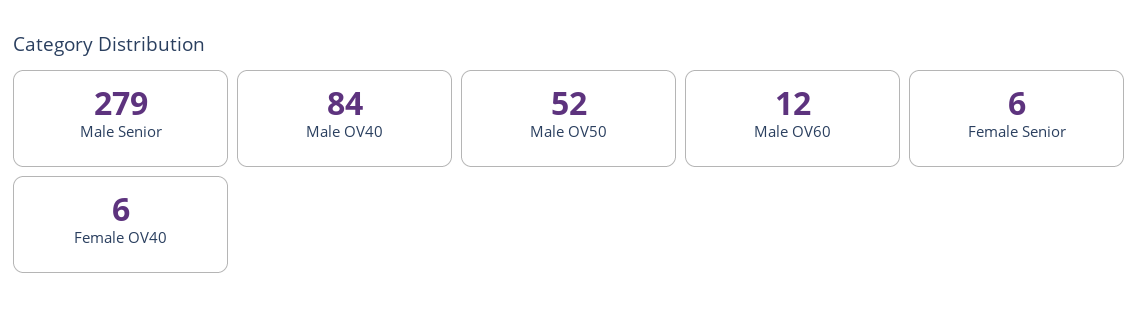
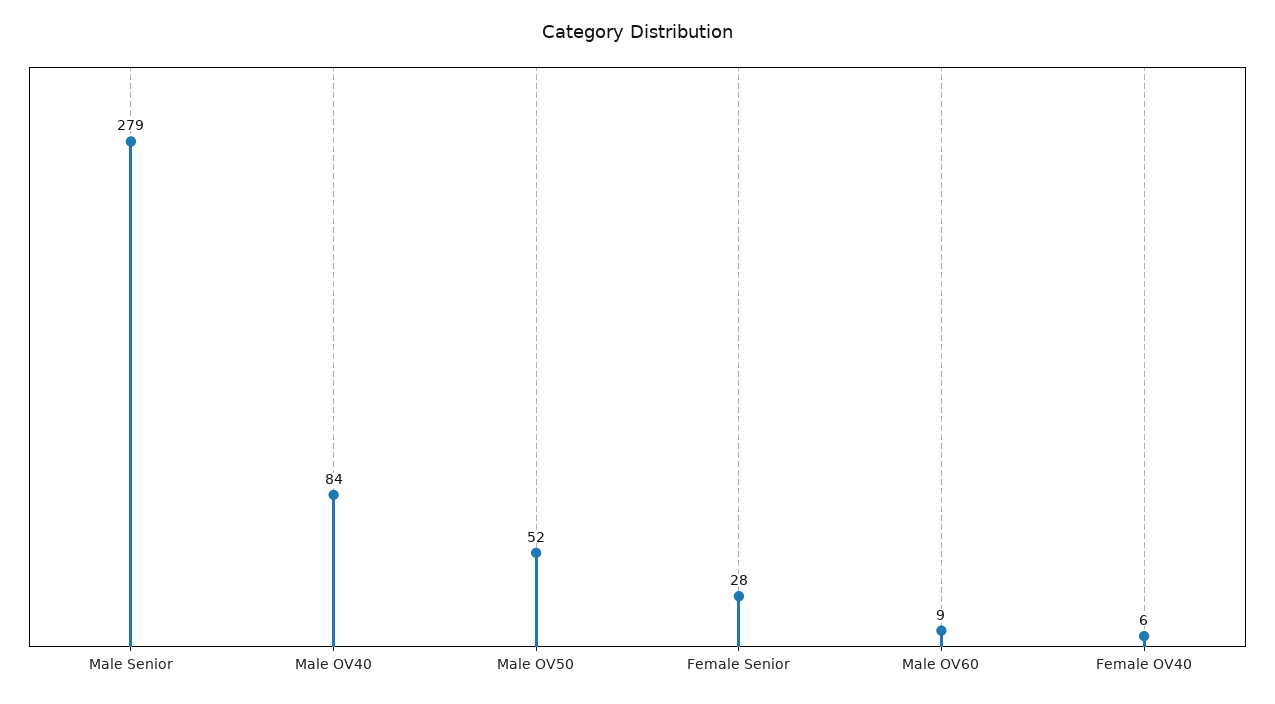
  {
    "Male Senior": 279,
    "Male OV40": 84,
    "Male OV50": 52,
-   "Male OV60": 12,
+   "Male OV60": 9,
-   "Female Senior": 6,
+   "Female Senior": 28,
    "Female OV40": 6
  }

